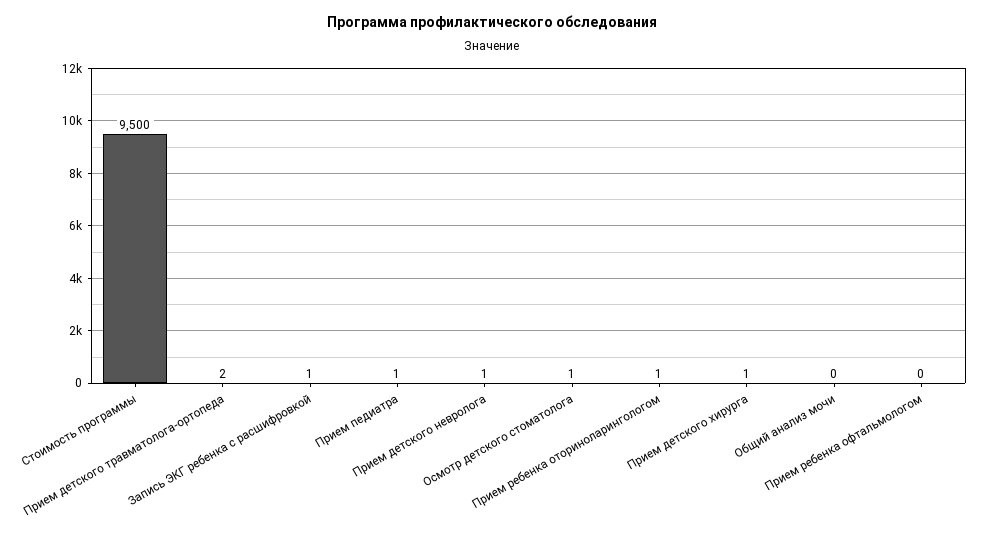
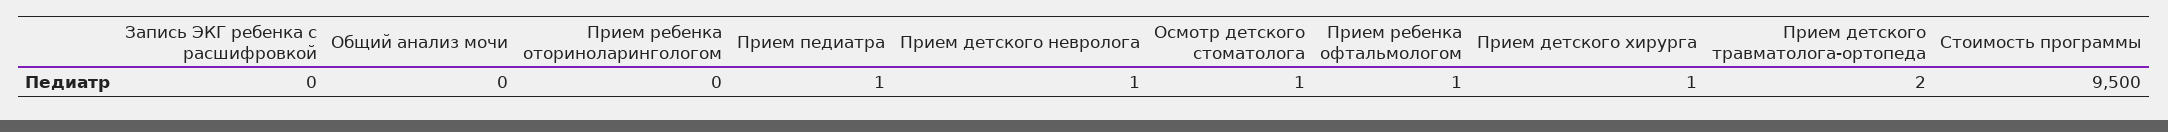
  {
    "Стоимость программы": 9500,
    "Прием детского травматолога-ортопеда": 2,
-   "Запись ЭКГ ребенка с расшифровкой": 1,
+   "Запись ЭКГ ребенка с расшифровкой": 0,
    "Прием педиатра": 1,
    "Прием детского невролога": 1,
    "Осмотр детского стоматолога": 1,
-   "Прием ребенка оториноларингологом": 1,
+   "Прием ребенка оториноларингологом": 0,
    "Прием детского хирурга": 1,
    "Общий анализ мочи": 0,
-   "Прием ребенка офтальмологом": 0
+   "Прием ребенка офтальмологом": 1
  }

